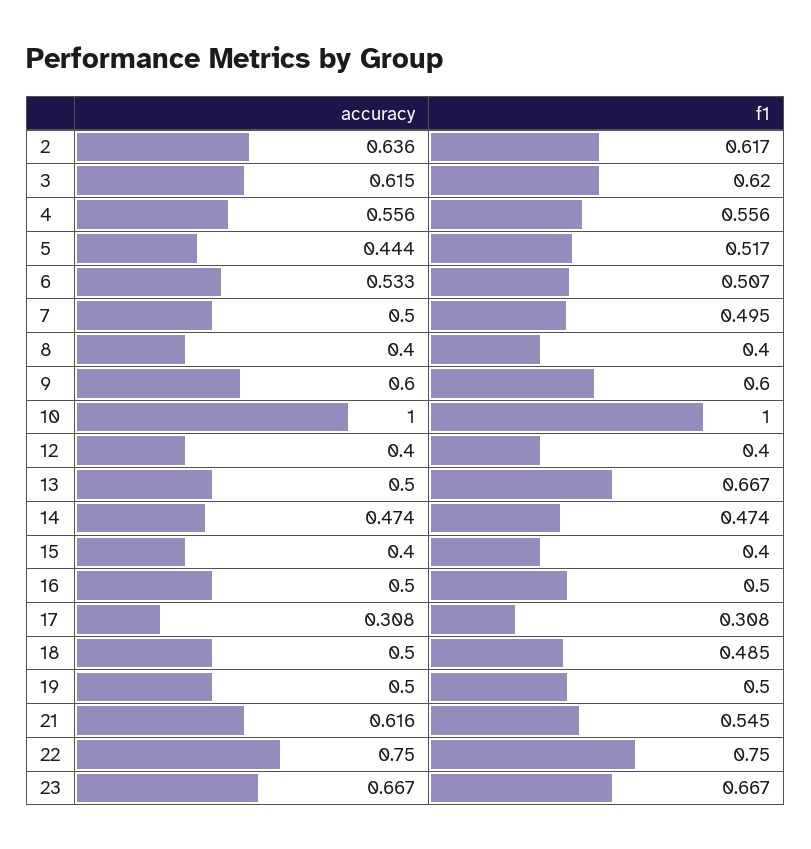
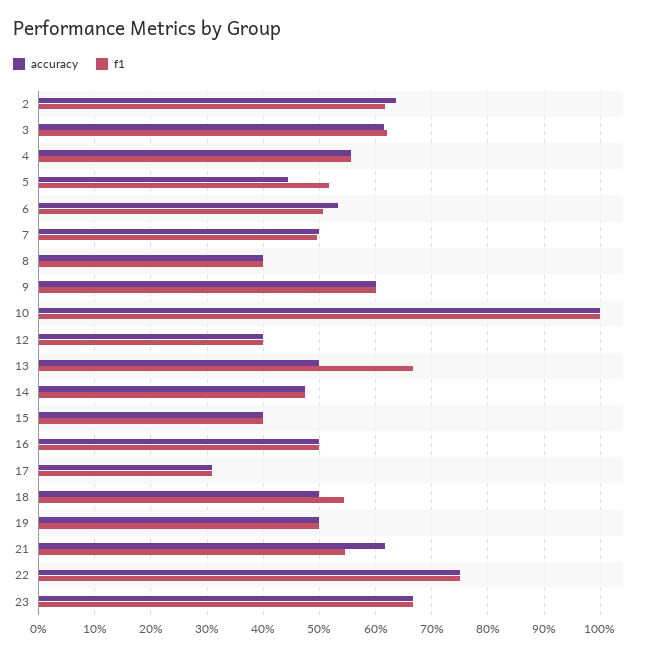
  {
    "accuracy": {
      "2": 0.636,
      "3": 0.615,
      "4": 0.556,
      "5": 0.444,
      "6": 0.533,
      "7": 0.5,
      "8": 0.4,
      "9": 0.6,
      "10": 1,
      "12": 0.4,
      "13": 0.5,
      "14": 0.474,
      "15": 0.4,
      "16": 0.5,
      "17": 0.308,
      "18": 0.5,
      "19": 0.5,
      "21": 0.616,
      "22": 0.75,
      "23": 0.667
    },
    "f1": {
      "2": 0.617,
      "3": 0.62,
      "4": 0.556,
      "5": 0.517,
      "6": 0.507,
      "7": 0.495,
      "8": 0.4,
      "9": 0.6,
      "10": 1,
      "12": 0.4,
      "13": 0.667,
      "14": 0.474,
      "15": 0.4,
      "16": 0.5,
      "17": 0.308,
-     "18": 0.485,
+     "18": 0.54,
      "19": 0.5,
      "21": 0.545,
      "22": 0.75,
      "23": 0.667
    }
  }

